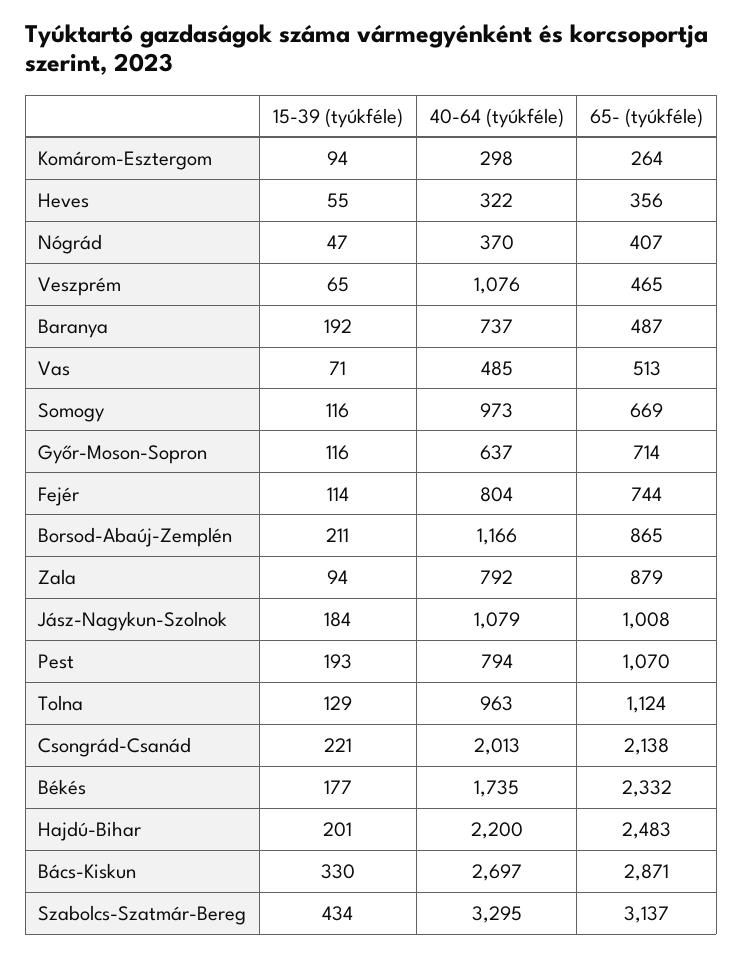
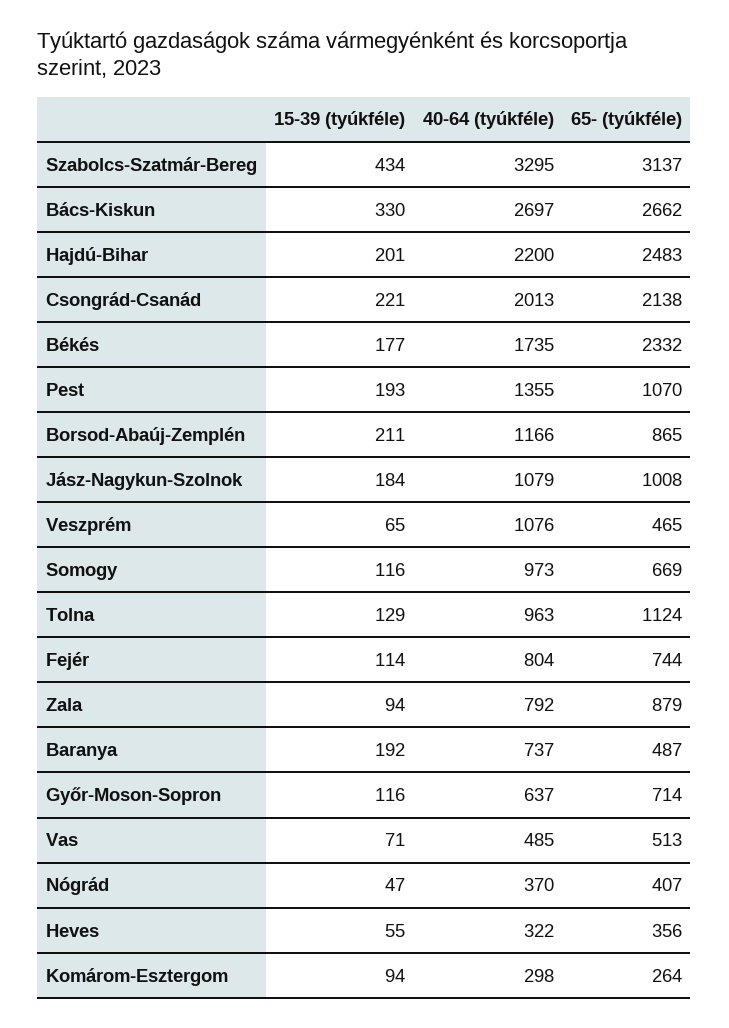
  {
    "15-39 (tyúkféle)": {
      "Komárom-Esztergom": 94,
      "Heves": 55,
      "Nógrád": 47,
      "Veszprém": 65,
      "Baranya": 192,
      "Vas": 71,
      "Somogy": 116,
      "Győr-Moson-Sopron": 116,
      "Fejér": 114,
      "Borsod-Abaúj-Zemplén": 211,
      "Zala": 94,
      "Jász-Nagykun-Szolnok": 184,
      "Pest": 193,
      "Tolna": 129,
      "Csongrád-Csanád": 221,
      "Békés": 177,
      "Hajdú-Bihar": 201,
      "Bács-Kiskun": 330,
      "Szabolcs-Szatmár-Bereg": 434
    },
    "40-64 (tyúkféle)": {
      "Komárom-Esztergom": 298,
      "Heves": 322,
      "Nógrád": 370,
      "Veszprém": 1076,
      "Baranya": 737,
      "Vas": 485,
      "Somogy": 973,
      "Győr-Moson-Sopron": 637,
      "Fejér": 804,
      "Borsod-Abaúj-Zemplén": 1166,
      "Zala": 792,
      "Jász-Nagykun-Szolnok": 1079,
-     "Pest": 794,
+     "Pest": 1355,
      "Tolna": 963,
      "Csongrád-Csanád": 2013,
      "Békés": 1735,
      "Hajdú-Bihar": 2200,
      "Bács-Kiskun": 2697,
      "Szabolcs-Szatmár-Bereg": 3295
    },
    "65- (tyúkféle)": {
      "Komárom-Esztergom": 264,
      "Heves": 356,
      "Nógrád": 407,
      "Veszprém": 465,
      "Baranya": 487,
      "Vas": 513,
      "Somogy": 669,
      "Győr-Moson-Sopron": 714,
      "Fejér": 744,
      "Borsod-Abaúj-Zemplén": 865,
      "Zala": 879,
      "Jász-Nagykun-Szolnok": 1008,
      "Pest": 1070,
      "Tolna": 1124,
      "Csongrád-Csanád": 2138,
      "Békés": 2332,
      "Hajdú-Bihar": 2483,
-     "Bács-Kiskun": 2871,
+     "Bács-Kiskun": 2662,
      "Szabolcs-Szatmár-Bereg": 3137
    }
  }

